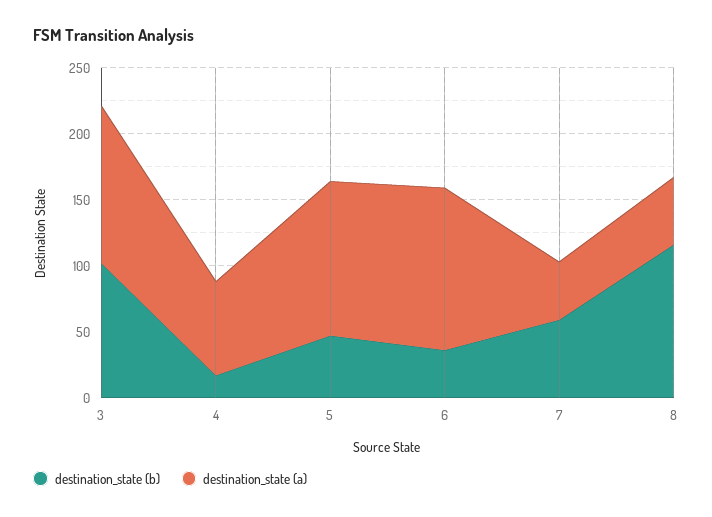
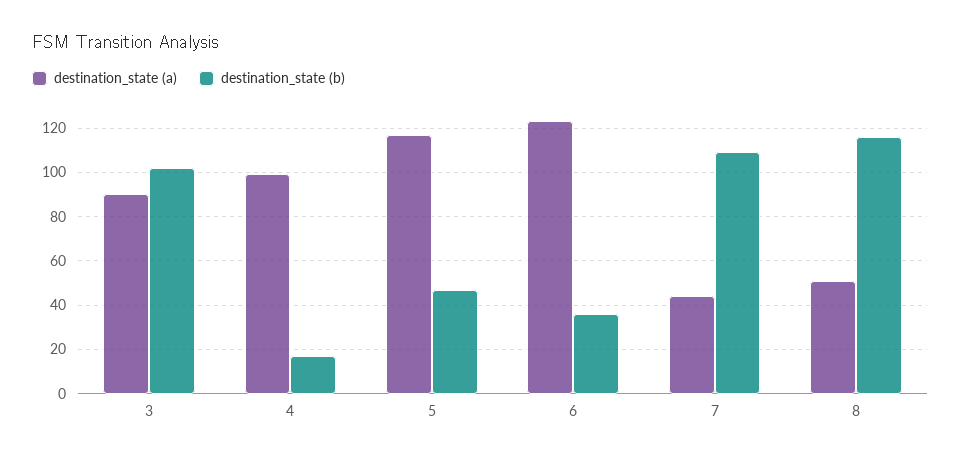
  {
    "destination_state (b)": {
      "3": 100,
      "4": 15,
      "5": 45,
      "6": 35,
-     "7": 60,
+     "7": 110,
      "8": 115
    },
    "destination_state (a)": {
-     "3": 120,
+     "3": 90,
-     "4": 70,
+     "4": 100,
      "5": 115,
      "6": 125,
      "7": 45,
      "8": 50
    }
  }

